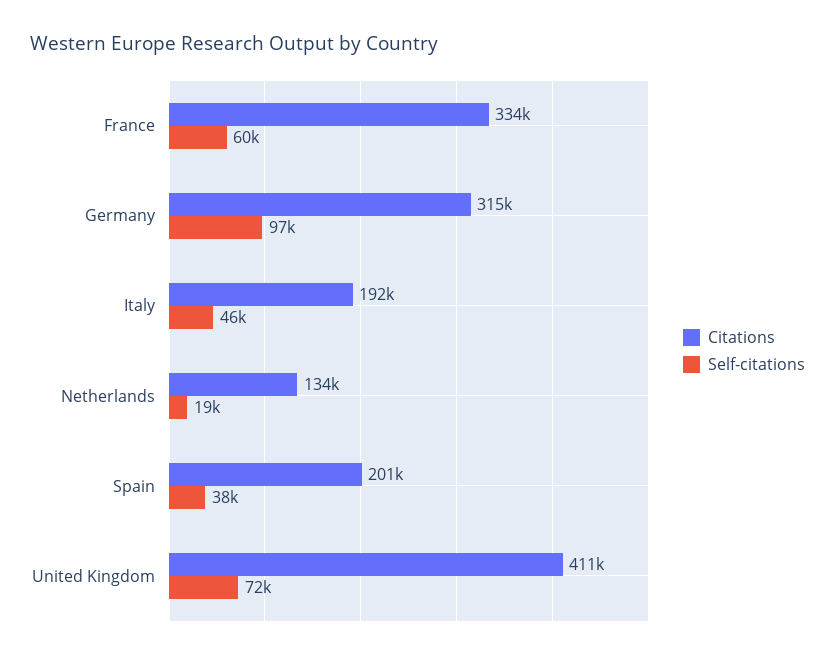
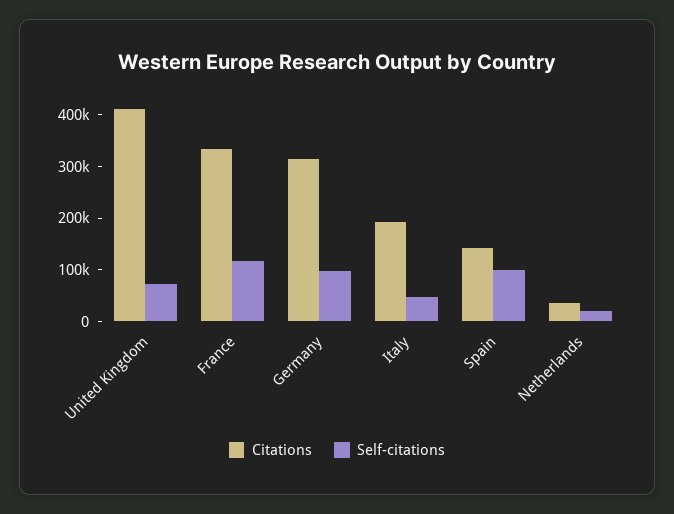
  {
    "Citations": {
      "France": 334000,
      "Germany": 315000,
      "Italy": 192000,
-     "Netherlands": 134000,
+     "Netherlands": 40000,
-     "Spain": 201000,
+     "Spain": 140000,
      "United Kingdom": 411000
    },
    "Self-citations": {
-     "France": 60000,
+     "France": 120000,
      "Germany": 97000,
      "Italy": 46000,
      "Netherlands": 19000,
-     "Spain": 38000,
+     "Spain": 100000,
      "United Kingdom": 72000
    }
  }

